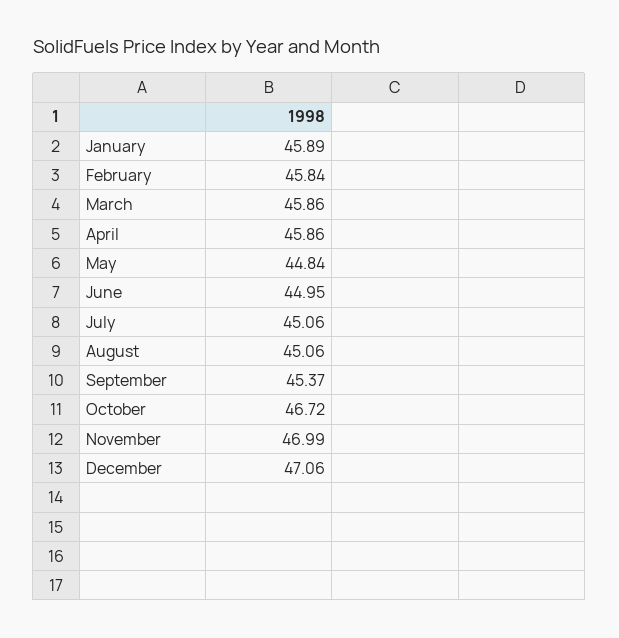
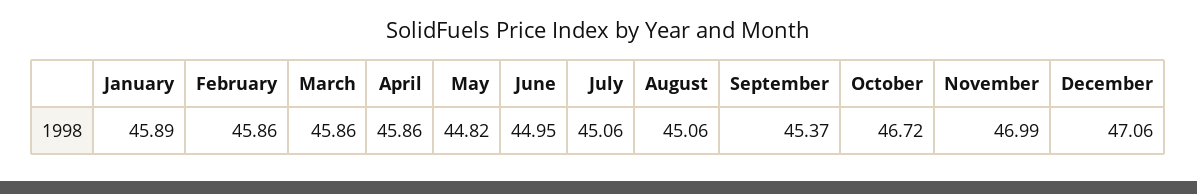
  {
    "January": 45.89,
-   "February": 45.84,
+   "February": 45.86,
    "March": 45.86,
    "April": 45.86,
-   "May": 44.84,
+   "May": 44.82,
    "June": 44.95,
    "July": 45.06,
    "August": 45.06,
    "September": 45.37,
    "October": 46.72,
    "November": 46.99,
    "December": 47.06
  }

